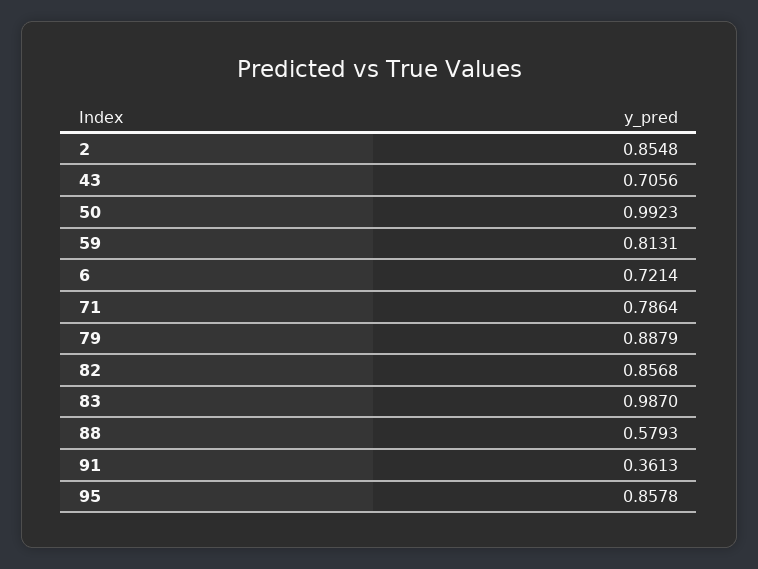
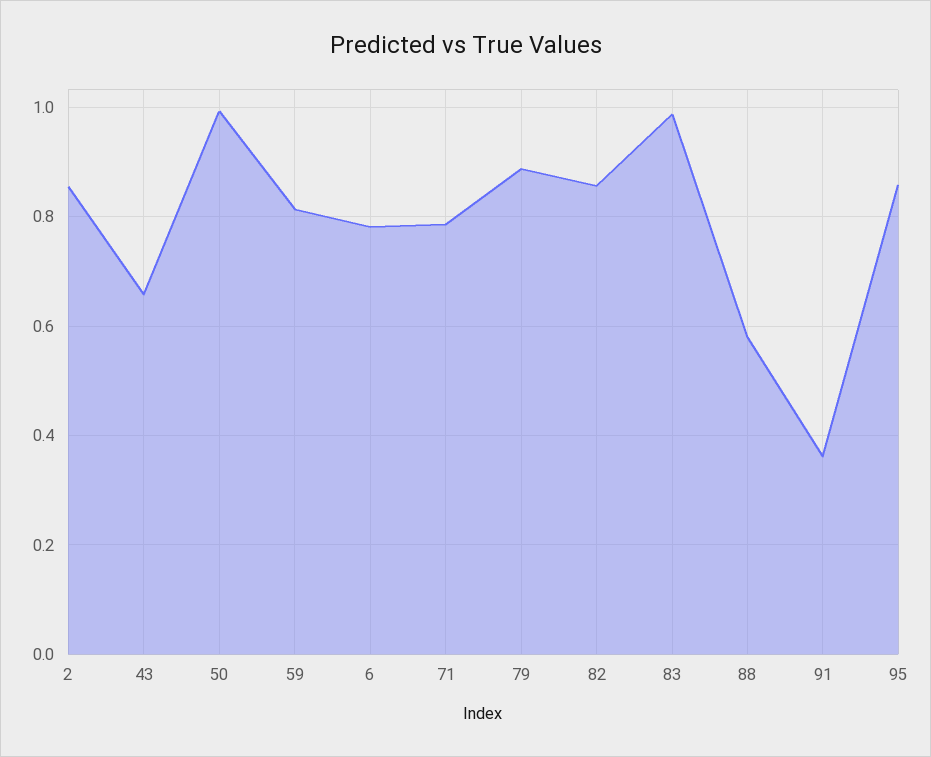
  {
    "2": 0.8548,
-   "43": 0.7056,
+   "43": 0.66,
    "50": 0.9923,
    "59": 0.8131,
-   "6": 0.7214,
+   "6": 0.78,
    "71": 0.7864,
    "79": 0.8879,
    "82": 0.8568,
    "83": 0.987,
    "88": 0.5793,
    "91": 0.3613,
    "95": 0.8578
  }

